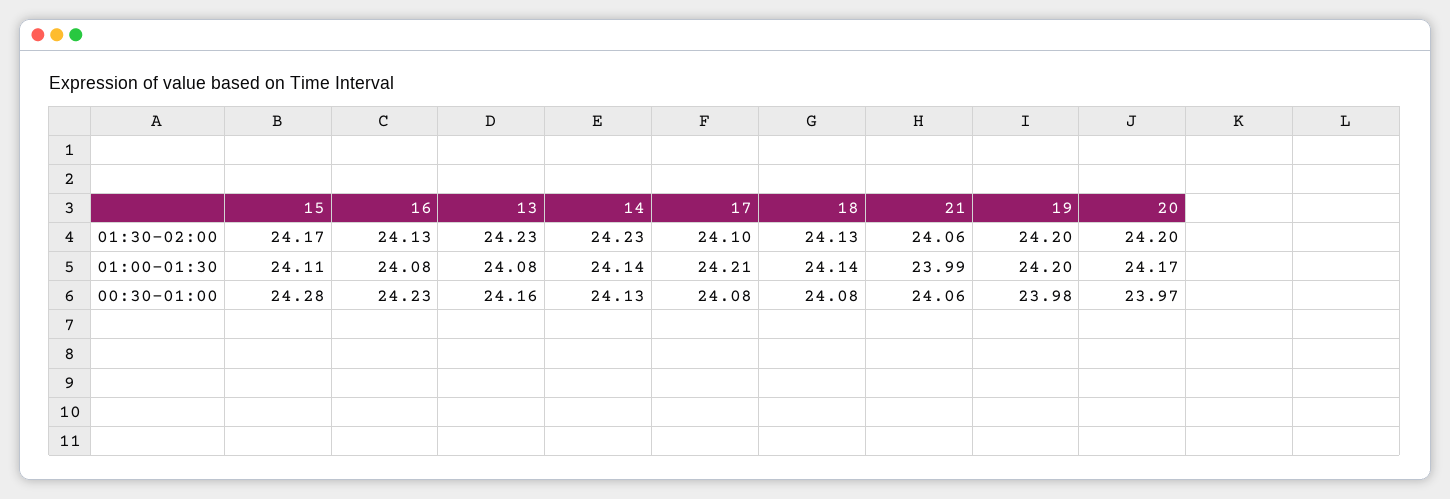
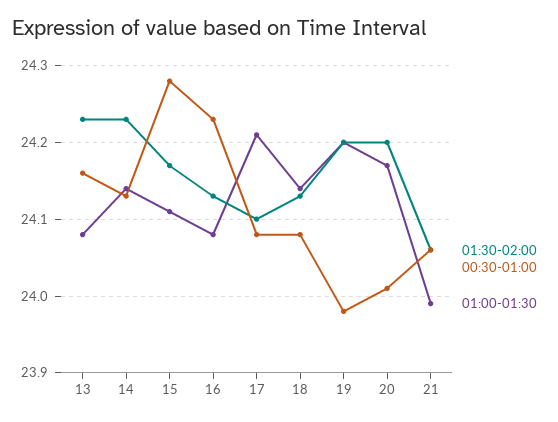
  {
    "01:30-02:00": {
      "15": 24.17,
      "16": 24.13,
      "13": 24.23,
      "14": 24.23,
      "17": 24.1,
      "18": 24.13,
      "21": 24.06,
      "19": 24.2,
      "20": 24.2
    },
    "01:00-01:30": {
      "15": 24.11,
      "16": 24.08,
      "13": 24.08,
      "14": 24.14,
      "17": 24.21,
      "18": 24.14,
      "21": 23.99,
      "19": 24.2,
      "20": 24.17
    },
    "00:30-01:00": {
      "15": 24.28,
      "16": 24.23,
      "13": 24.16,
      "14": 24.13,
      "17": 24.08,
      "18": 24.08,
      "21": 24.06,
      "19": 23.98,
-     "20": 23.97
+     "20": 24.01
    }
  }

